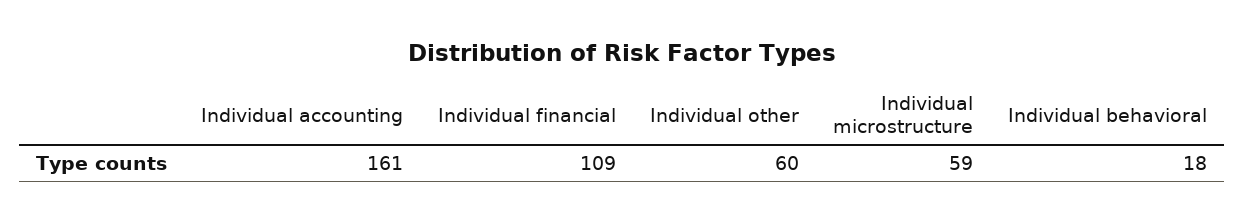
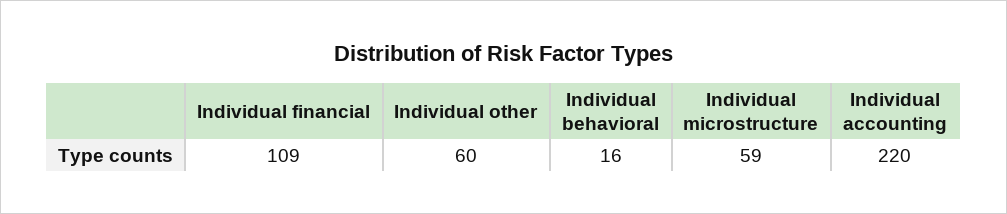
  {
-   "Individual accounting": 161,
+   "Individual accounting": 220,
    "Individual financial": 109,
    "Individual other": 60,
    "Individual microstructure": 59,
-   "Individual behavioral": 18
+   "Individual behavioral": 16
  }

